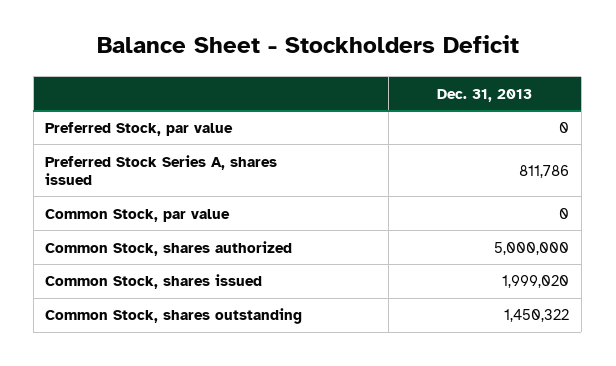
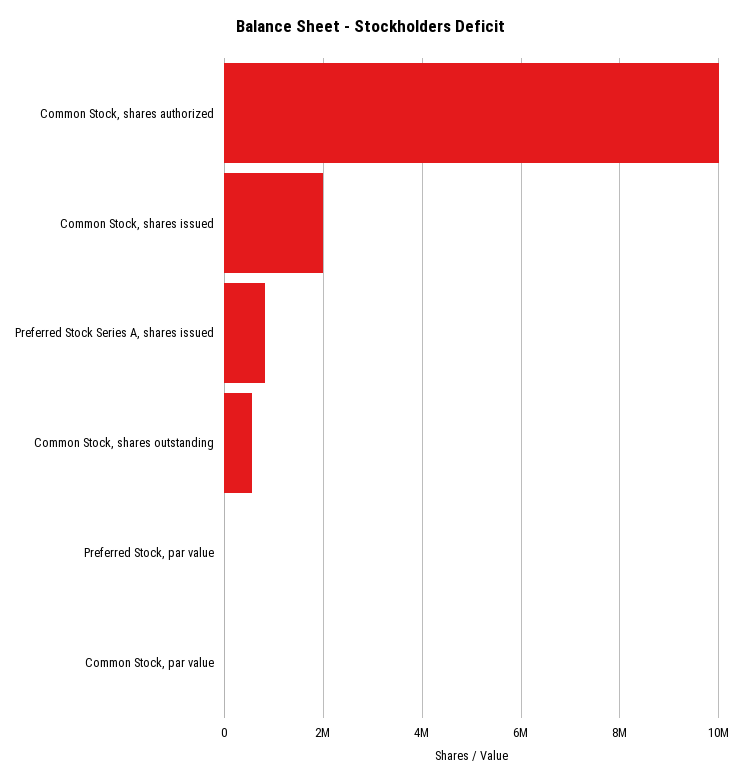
  {
    "Preferred Stock, par value": 0,
    "Preferred Stock Series A, shares issued": 811786,
    "Common Stock, par value": 0,
-   "Common Stock, shares authorized": 5000000,
+   "Common Stock, shares authorized": 10000000,
    "Common Stock, shares issued": 1999020,
-   "Common Stock, shares outstanding": 1450322
+   "Common Stock, shares outstanding": 600000
  }

